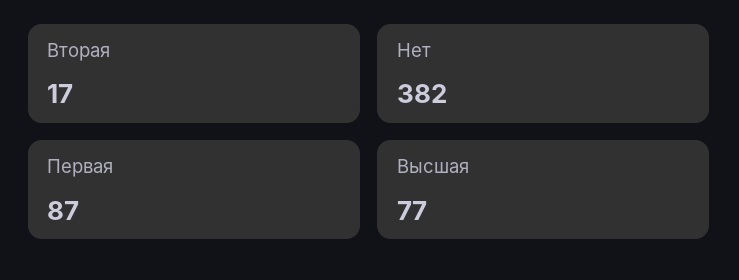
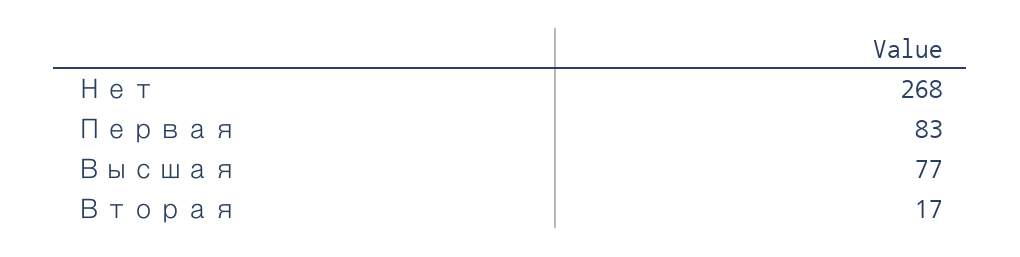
  {
    "Вторая": 17,
-   "Нет": 382,
+   "Нет": 268,
-   "Первая": 87,
+   "Первая": 83,
    "Высшая": 77
  }

